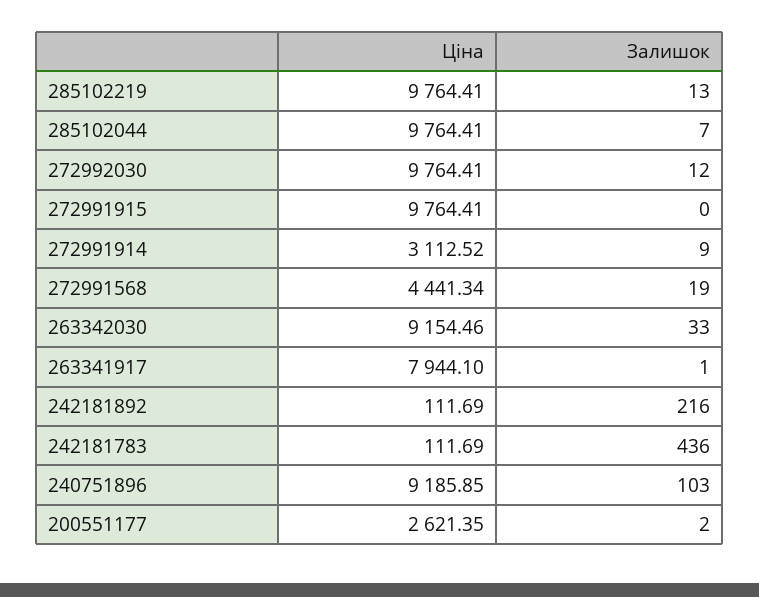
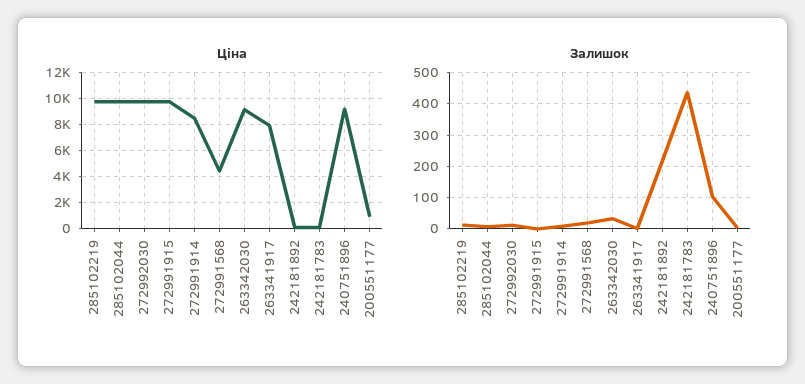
  {
    "Ціна": {
      "285102219": 9764.41,
      "285102044": 9764.41,
      "272992030": 9764.41,
      "272991915": 9764.41,
-     "272991914": 3112.52,
+     "272991914": 8500,
      "272991568": 4441.34,
      "263342030": 9154.46,
      "263341917": 7944.1,
      "242181892": 111.69,
      "242181783": 111.69,
      "240751896": 9185.85,
-     "200551177": 2621.35
+     "200551177": 1000
    },
    "Залишок": {
      "285102219": 13,
      "285102044": 7,
      "272992030": 12,
      "272991915": 0,
      "272991914": 9,
      "272991568": 19,
      "263342030": 33,
      "263341917": 1,
      "242181892": 216,
      "242181783": 436,
      "240751896": 103,
      "200551177": 2
    }
  }

